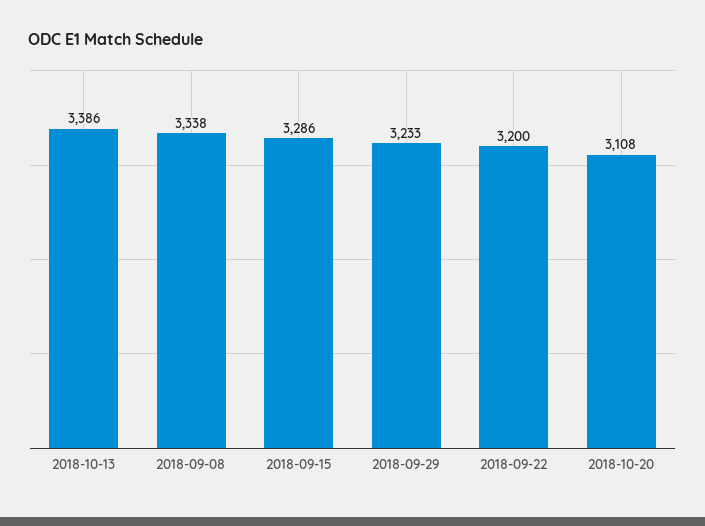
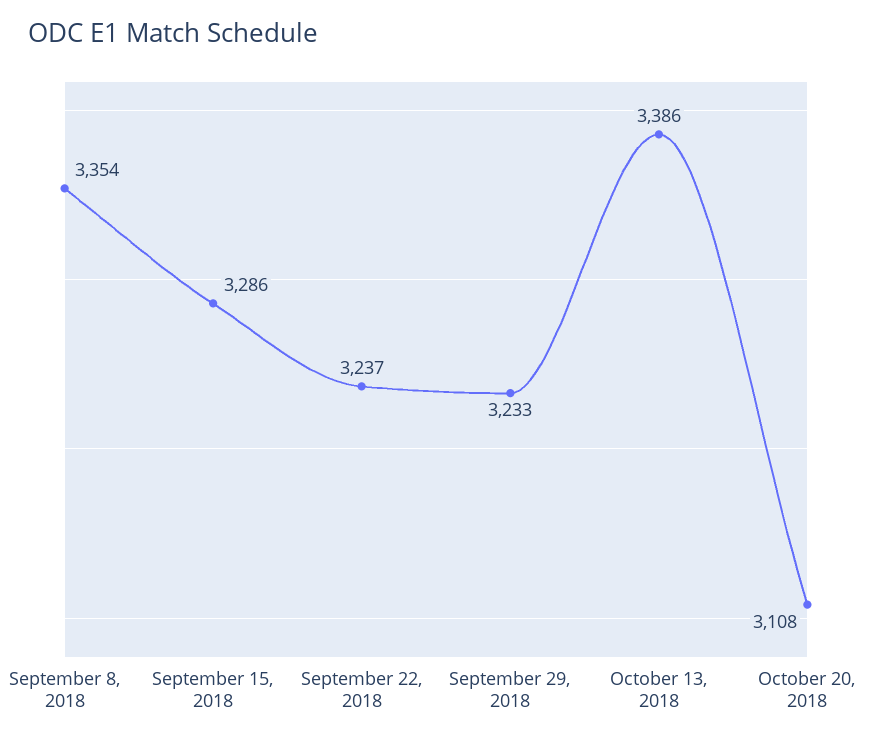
  {
    "2018-10-13": 3386,
-   "2018-09-08": 3338,
+   "2018-09-08": 3354,
    "2018-09-15": 3286,
    "2018-09-29": 3233,
-   "2018-09-22": 3200,
+   "2018-09-22": 3237,
    "2018-10-20": 3108
  }

